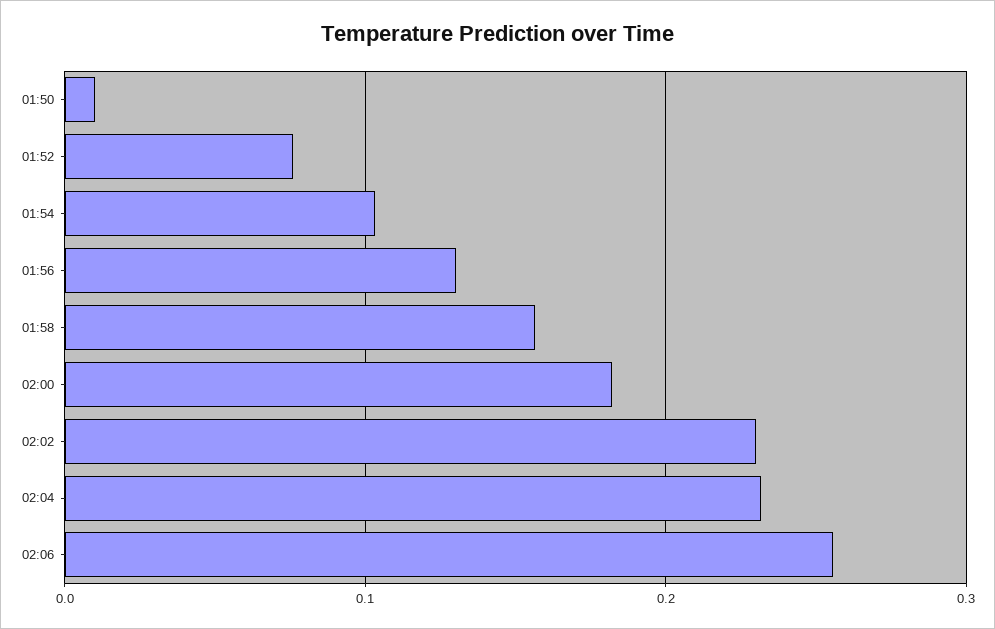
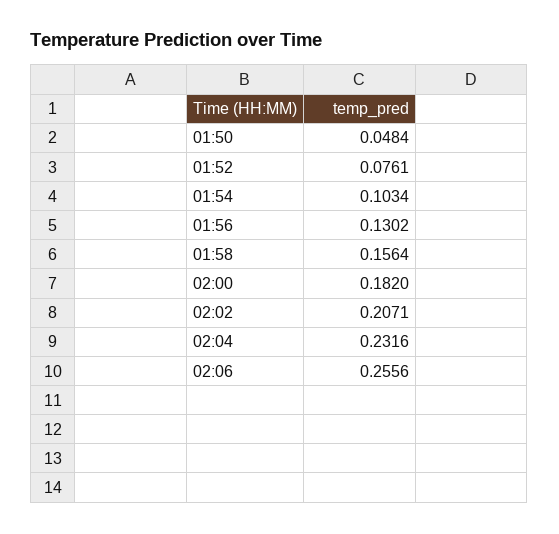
  {
-   "01:50": 0.01,
+   "01:50": 0.0484,
    "01:52": 0.0761,
    "01:54": 0.1034,
    "01:56": 0.1302,
    "01:58": 0.1564,
    "02:00": 0.182,
-   "02:02": 0.23,
+   "02:02": 0.2071,
    "02:04": 0.2316,
    "02:06": 0.2556
  }

